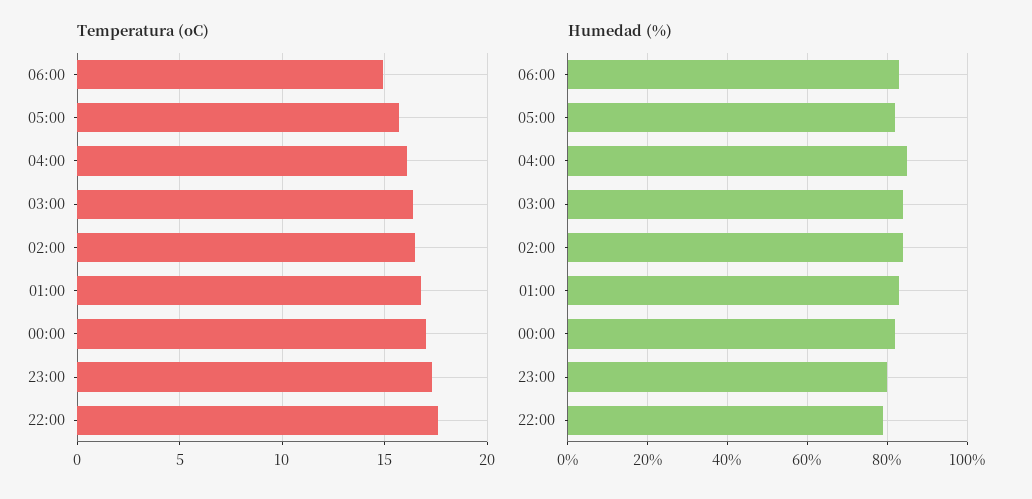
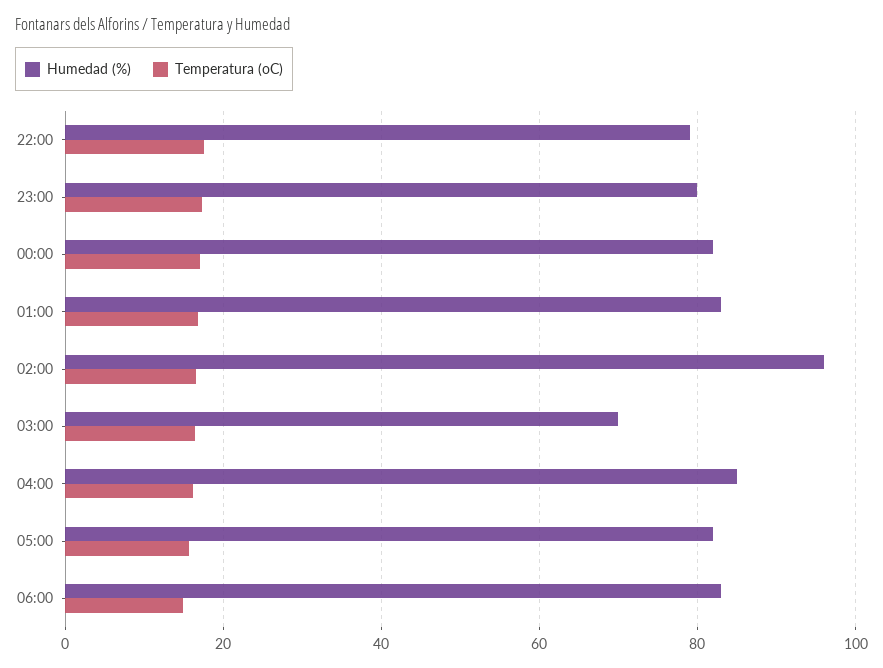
  {
    "Temperatura (oC)": {
      "06:00": 15,
      "05:00": 15.5,
      "04:00": 16,
      "03:00": 16.5,
      "02:00": 16.5,
      "01:00": 17,
      "00:00": 17,
      "23:00": 17.5,
      "22:00": 17.5
    },
    "Humedad (%)": {
      "06:00": 84,
      "05:00": 82,
      "04:00": 86,
-     "03:00": 85,
+     "03:00": 70,
-     "02:00": 85,
+     "02:00": 96,
      "01:00": 84,
      "00:00": 82,
      "23:00": 80,
      "22:00": 80
    }
  }

